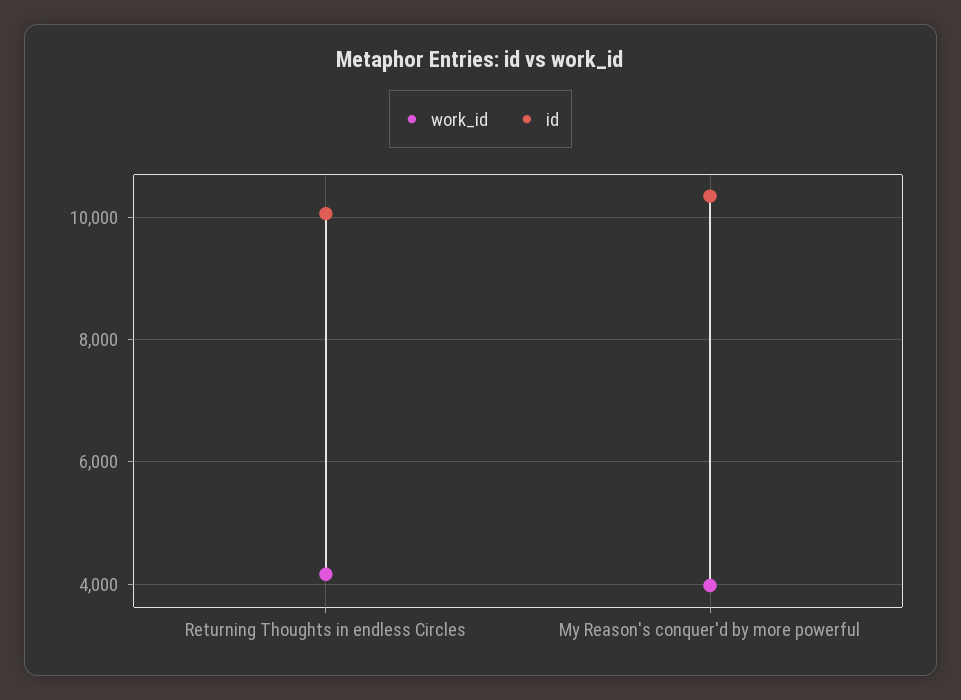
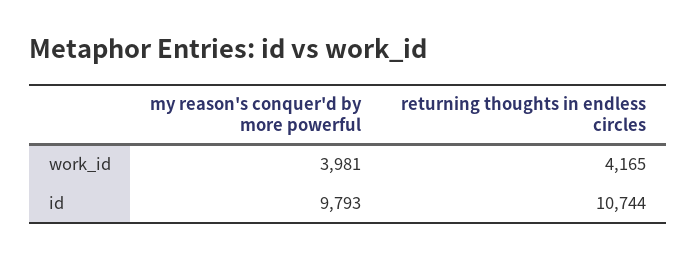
  {
    "work_id": {
      "Returning Thoughts in endless Circles": 4165,
      "My Reason's conquer'd by more powerful": 3981
    },
    "id": {
-     "Returning Thoughts in endless Circles": 10000,
+     "Returning Thoughts in endless Circles": 10744,
-     "My Reason's conquer'd by more powerful": 10400
+     "My Reason's conquer'd by more powerful": 9793
    }
  }

